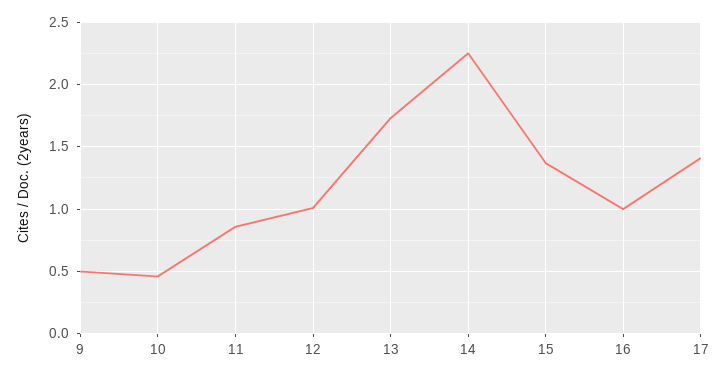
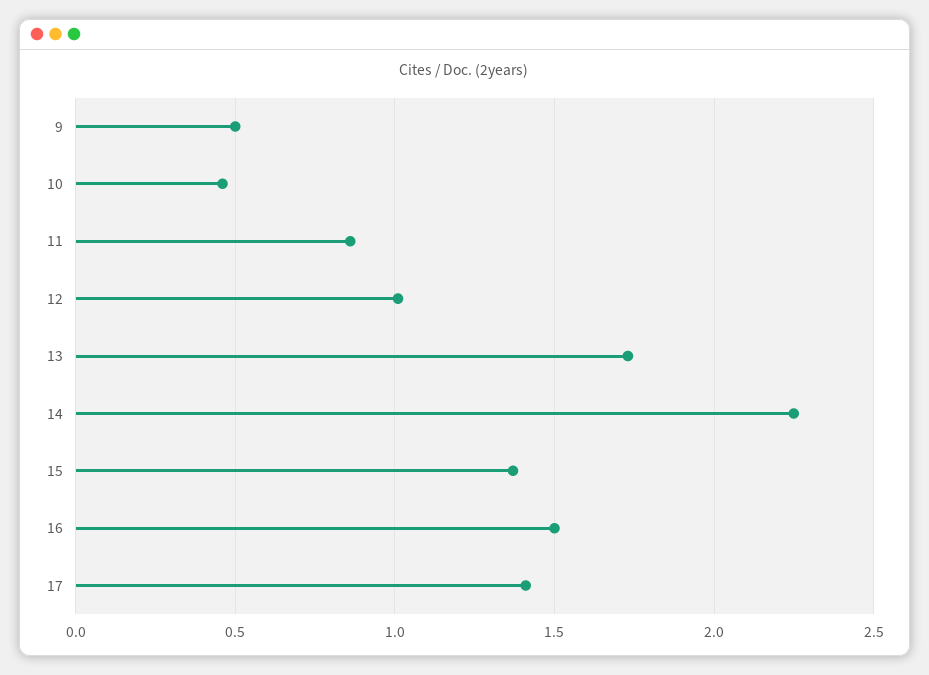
  {
    "9": 0.5,
    "10": 0.45,
    "11": 0.85,
    "12": 1,
    "13": 1.75,
    "14": 2.25,
    "15": 1.35,
-   "16": 1,
+   "16": 1.5,
    "17": 1.4
  }

